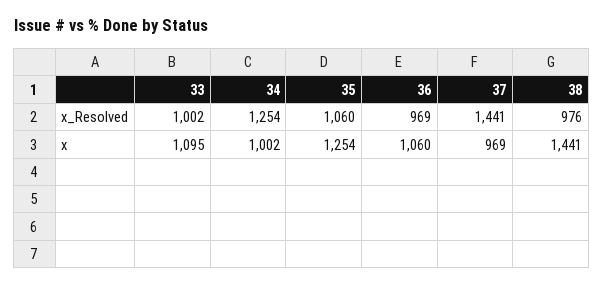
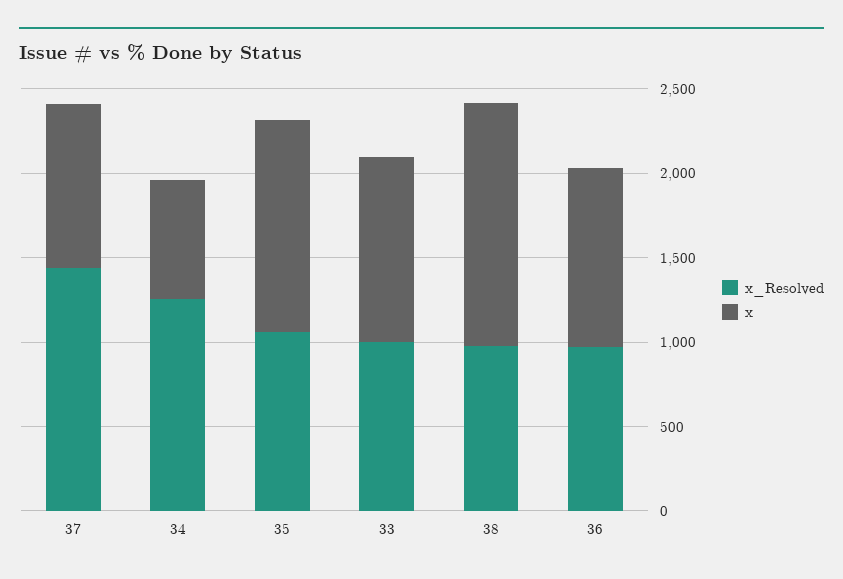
  {
    "x_Resolved": {
      "33": 1002,
      "34": 1254,
      "35": 1060,
      "36": 969,
      "37": 1441,
      "38": 976
    },
    "x": {
      "33": 1095,
-     "34": 1002,
+     "34": 700,
      "35": 1254,
      "36": 1060,
      "37": 969,
      "38": 1441
    }
  }

